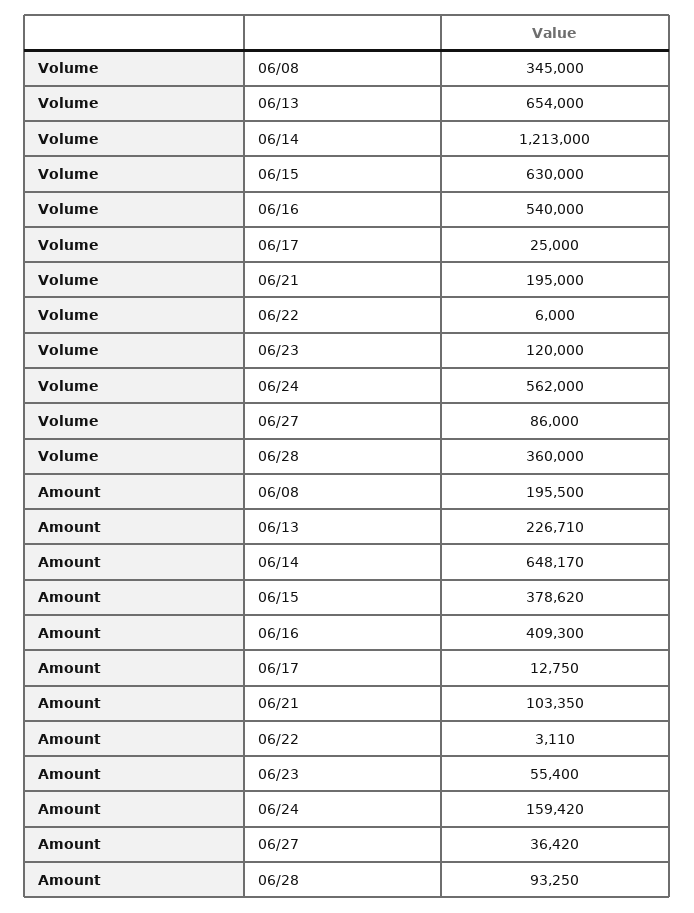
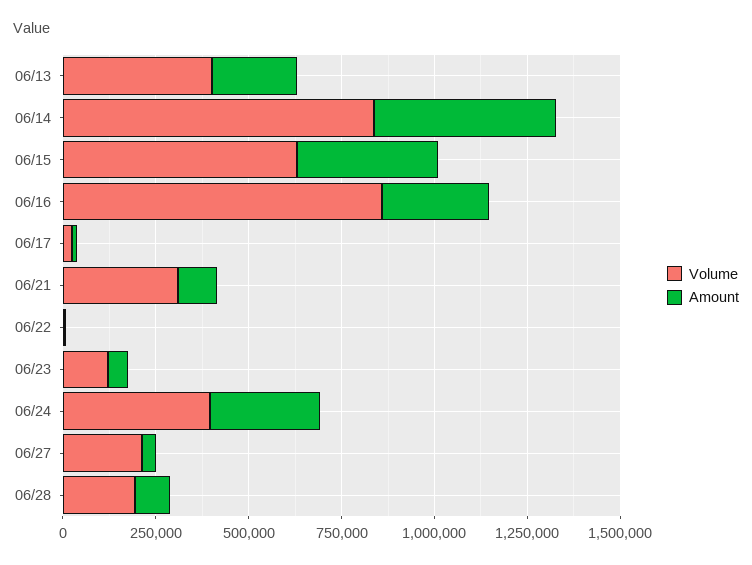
  {
    "Volume": {
-     "06/08": 345000,
-     "06/13": 654000,
+     "06/13": 400000,
-     "06/14": 1213000,
+     "06/14": 850000,
      "06/15": 630000,
-     "06/16": 540000,
+     "06/16": 850000,
      "06/17": 25000,
-     "06/21": 195000,
+     "06/21": 300000,
      "06/22": 6000,
      "06/23": 120000,
-     "06/24": 562000,
+     "06/24": 400000,
-     "06/27": 86000,
+     "06/27": 200000,
-     "06/28": 360000
+     "06/28": 200000
    },
    "Amount": {
-     "06/08": 195500,
      "06/13": 226710,
-     "06/14": 648170,
+     "06/14": 500000,
      "06/15": 378620,
-     "06/16": 409300,
+     "06/16": 300000,
      "06/17": 12750,
      "06/21": 103350,
      "06/22": 3110,
      "06/23": 55400,
-     "06/24": 159420,
+     "06/24": 300000,
      "06/27": 36420,
      "06/28": 93250
    }
  }

